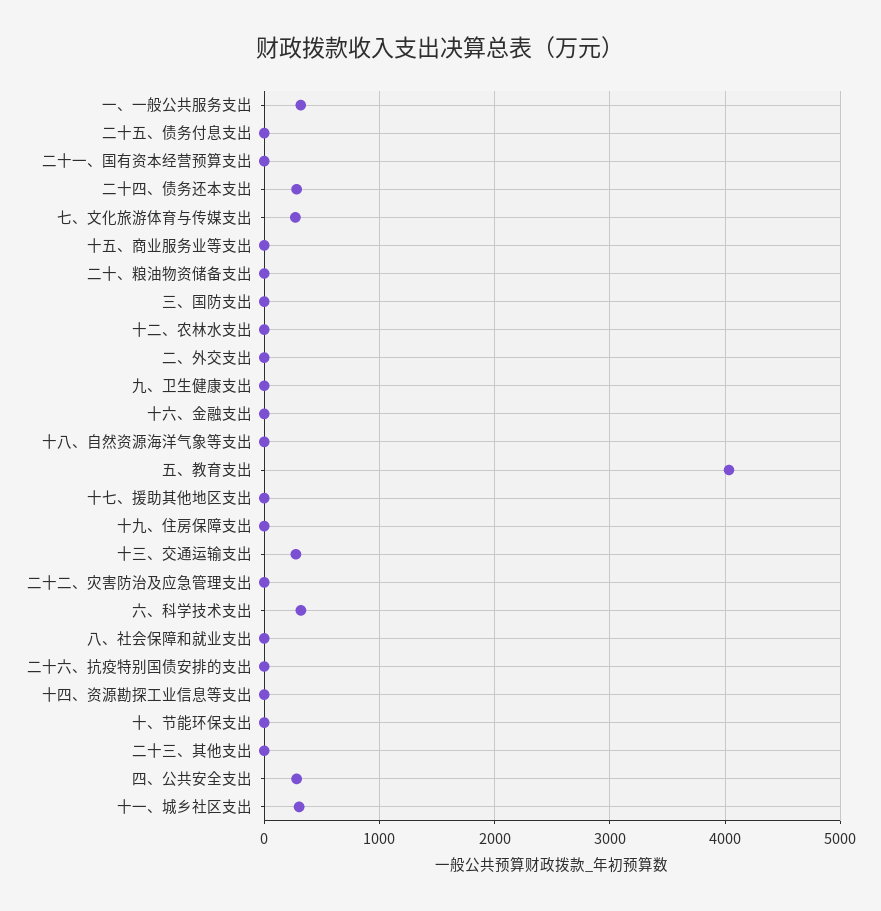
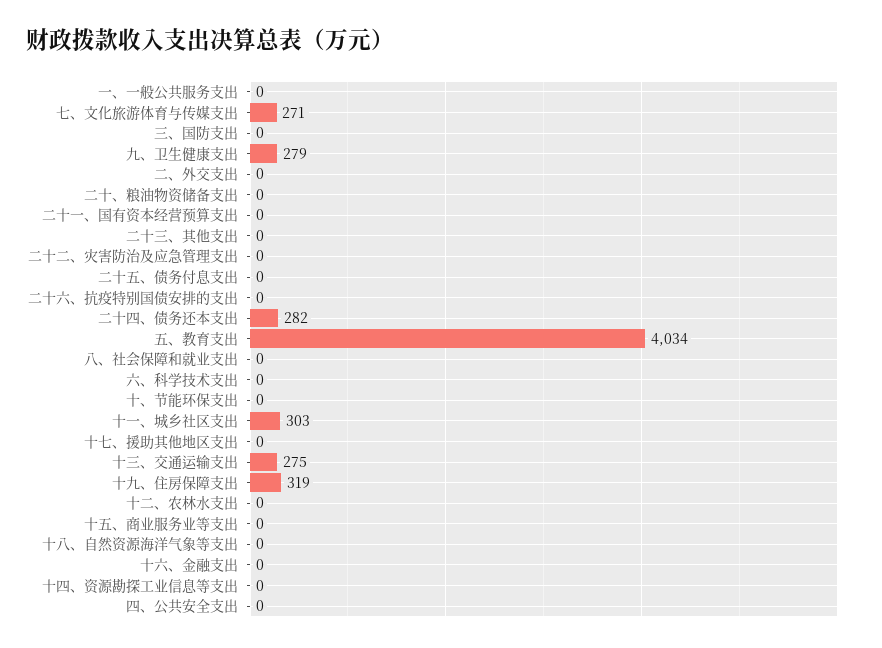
  {
-   "一、一般公共服务支出": 300,
+   "一、一般公共服务支出": 0,
    "二十五、债务付息支出": 0,
    "二十一、国有资本经营预算支出": 0,
    "二十四、债务还本支出": 282,
    "七、文化旅游体育与传媒支出": 271,
    "十五、商业服务业等支出": 0,
    "二十、粮油物资储备支出": 0,
    "三、国防支出": 0,
    "十二、农林水支出": 0,
    "二、外交支出": 0,
-   "九、卫生健康支出": 0,
+   "九、卫生健康支出": 279,
    "十六、金融支出": 0,
    "十八、自然资源海洋气象等支出": 0,
    "五、教育支出": 4034,
    "十七、援助其他地区支出": 0,
-   "十九、住房保障支出": 0,
+   "十九、住房保障支出": 319,
    "十三、交通运输支出": 275,
    "二十二、灾害防治及应急管理支出": 0,
-   "六、科学技术支出": 300,
+   "六、科学技术支出": 0,
    "八、社会保障和就业支出": 0,
    "二十六、抗疫特别国债安排的支出": 0,
    "十四、资源勘探工业信息等支出": 0,
    "十、节能环保支出": 0,
    "二十三、其他支出": 0,
-   "四、公共安全支出": 300,
+   "四、公共安全支出": 0,
    "十一、城乡社区支出": 303
  }

